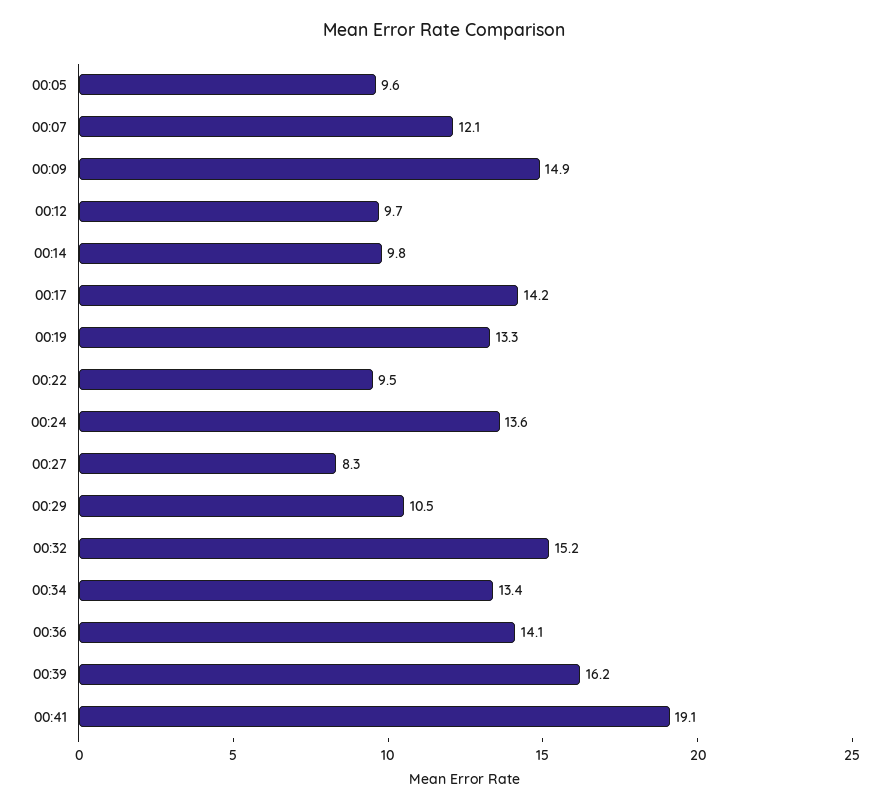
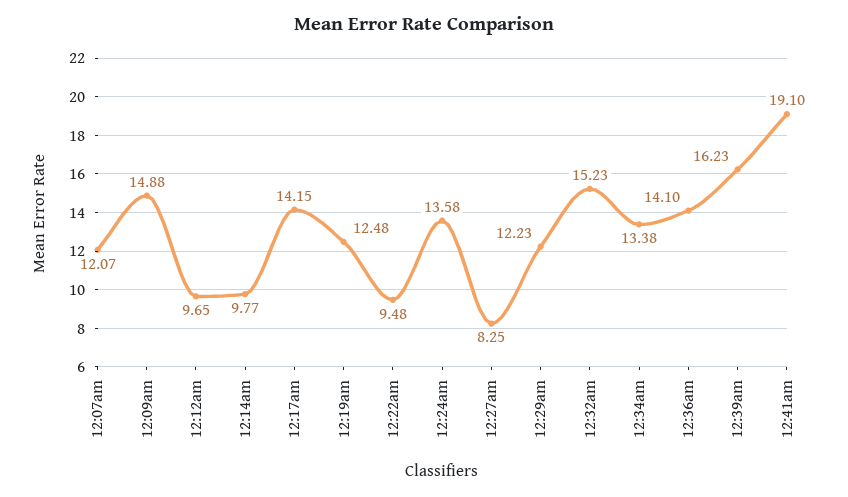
  {
-   "00:05": 9.6,
    "00:07": 12.07,
    "00:09": 14.88,
    "00:12": 9.65,
    "00:14": 9.77,
    "00:17": 14.15,
-   "00:19": 13.3,
+   "00:19": 12.48,
    "00:22": 9.48,
    "00:24": 13.58,
    "00:27": 8.25,
-   "00:29": 10.5,
+   "00:29": 12.23,
    "00:32": 15.23,
    "00:34": 13.38,
    "00:36": 14.1,
    "00:39": 16.23,
    "00:41": 19.1
  }

